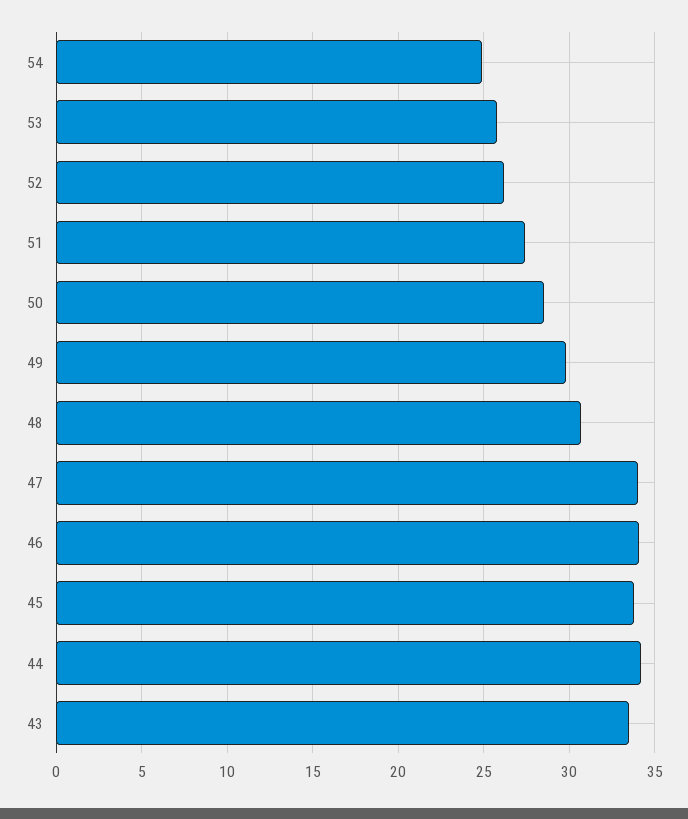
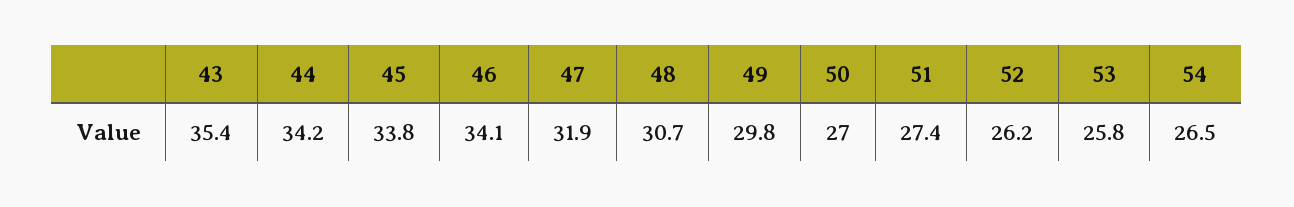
  {
-   "54": 25,
+   "54": 26.5,
    "53": 25.8,
    "52": 26.2,
    "51": 27.4,
-   "50": 28.5,
+   "50": 27,
    "49": 29.8,
    "48": 30.7,
-   "47": 34,
+   "47": 31.9,
    "46": 34.1,
    "45": 33.8,
    "44": 34.2,
-   "43": 33.5
+   "43": 35.4
  }

